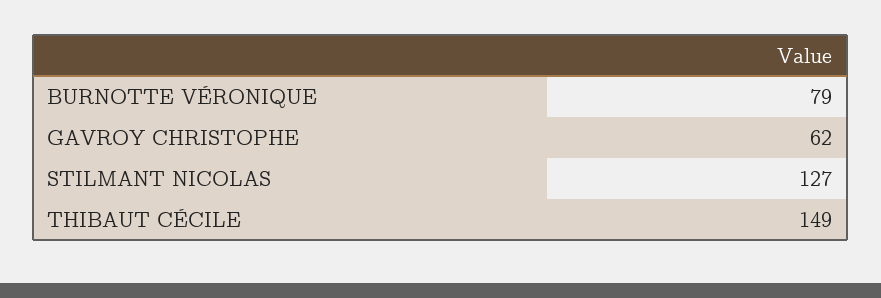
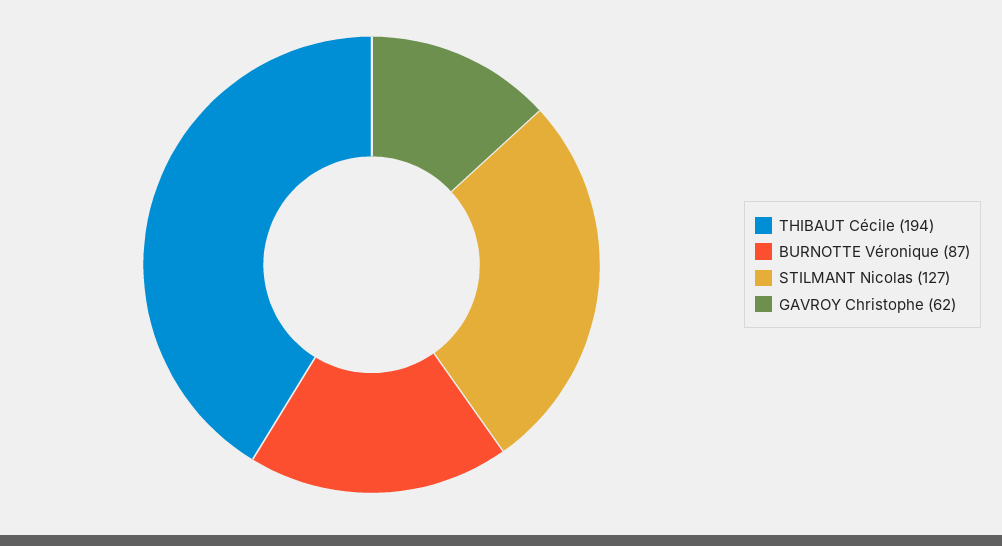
  {
-   "BURNOTTE VÉRONIQUE": 79,
+   "BURNOTTE VÉRONIQUE": 87,
    "GAVROY CHRISTOPHE": 62,
    "STILMANT NICOLAS": 127,
-   "THIBAUT CÉCILE": 149
+   "THIBAUT CÉCILE": 194
  }

